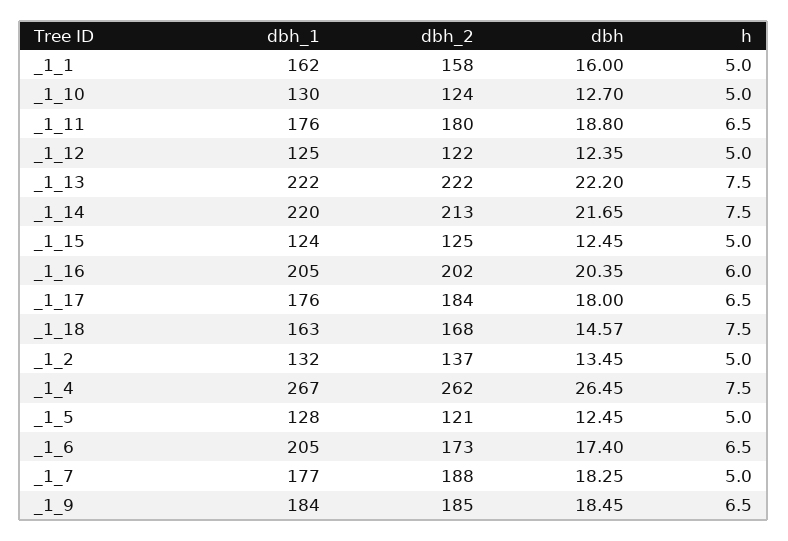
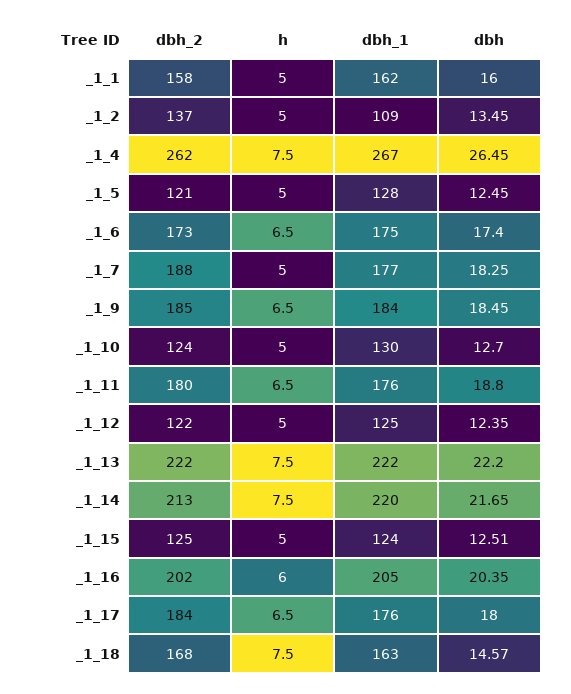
  {
    "dbh_1": {
      "_1_1": 162,
      "_1_10": 130,
      "_1_11": 176,
      "_1_12": 125,
      "_1_13": 222,
      "_1_14": 220,
      "_1_15": 124,
      "_1_16": 205,
      "_1_17": 176,
      "_1_18": 163,
-     "_1_2": 132,
+     "_1_2": 109,
      "_1_4": 267,
      "_1_5": 128,
-     "_1_6": 205,
+     "_1_6": 175,
      "_1_7": 177,
      "_1_9": 184
    },
    "dbh_2": {
      "_1_1": 158,
      "_1_10": 124,
      "_1_11": 180,
      "_1_12": 122,
      "_1_13": 222,
      "_1_14": 213,
      "_1_15": 125,
      "_1_16": 202,
      "_1_17": 184,
      "_1_18": 168,
      "_1_2": 137,
      "_1_4": 262,
      "_1_5": 121,
      "_1_6": 173,
      "_1_7": 188,
      "_1_9": 185
    },
    "dbh": {
      "_1_1": 16,
      "_1_10": 12.7,
      "_1_11": 18.8,
      "_1_12": 12.35,
      "_1_13": 22.2,
      "_1_14": 21.65,
-     "_1_15": 12.45,
+     "_1_15": 12.51,
      "_1_16": 20.35,
      "_1_17": 18,
      "_1_18": 14.57,
      "_1_2": 13.45,
      "_1_4": 26.45,
      "_1_5": 12.45,
      "_1_6": 17.4,
      "_1_7": 18.25,
      "_1_9": 18.45
    },
    "h": {
      "_1_1": 5,
      "_1_10": 5,
      "_1_11": 6.5,
      "_1_12": 5,
      "_1_13": 7.5,
      "_1_14": 7.5,
      "_1_15": 5,
      "_1_16": 6,
      "_1_17": 6.5,
      "_1_18": 7.5,
      "_1_2": 5,
      "_1_4": 7.5,
      "_1_5": 5,
      "_1_6": 6.5,
      "_1_7": 5,
      "_1_9": 6.5
    }
  }

